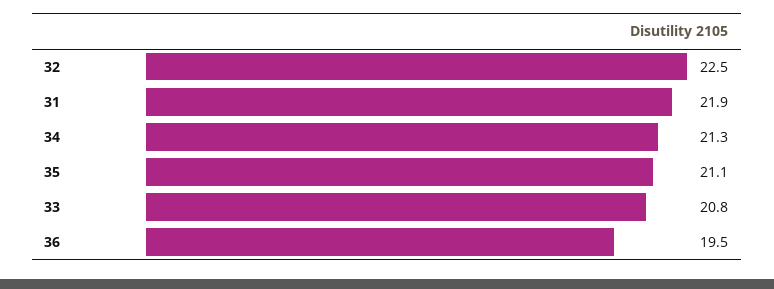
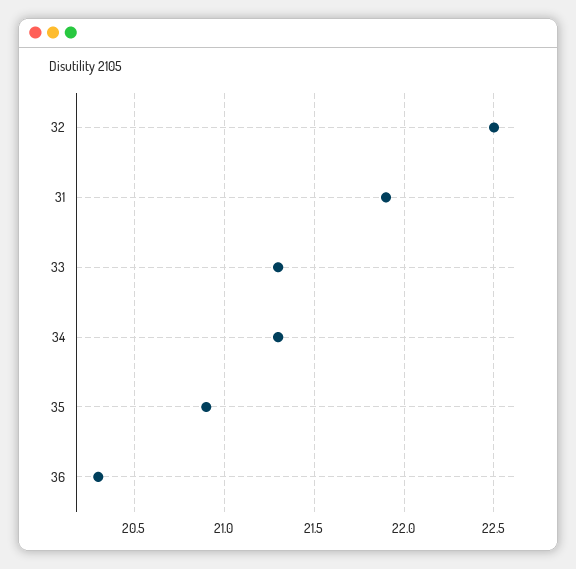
  {
    "32": 22.5,
    "31": 21.9,
    "34": 21.3,
-   "35": 21.1,
+   "35": 20.9,
-   "33": 20.8,
+   "33": 21.3,
-   "36": 19.5
+   "36": 20.3
  }

